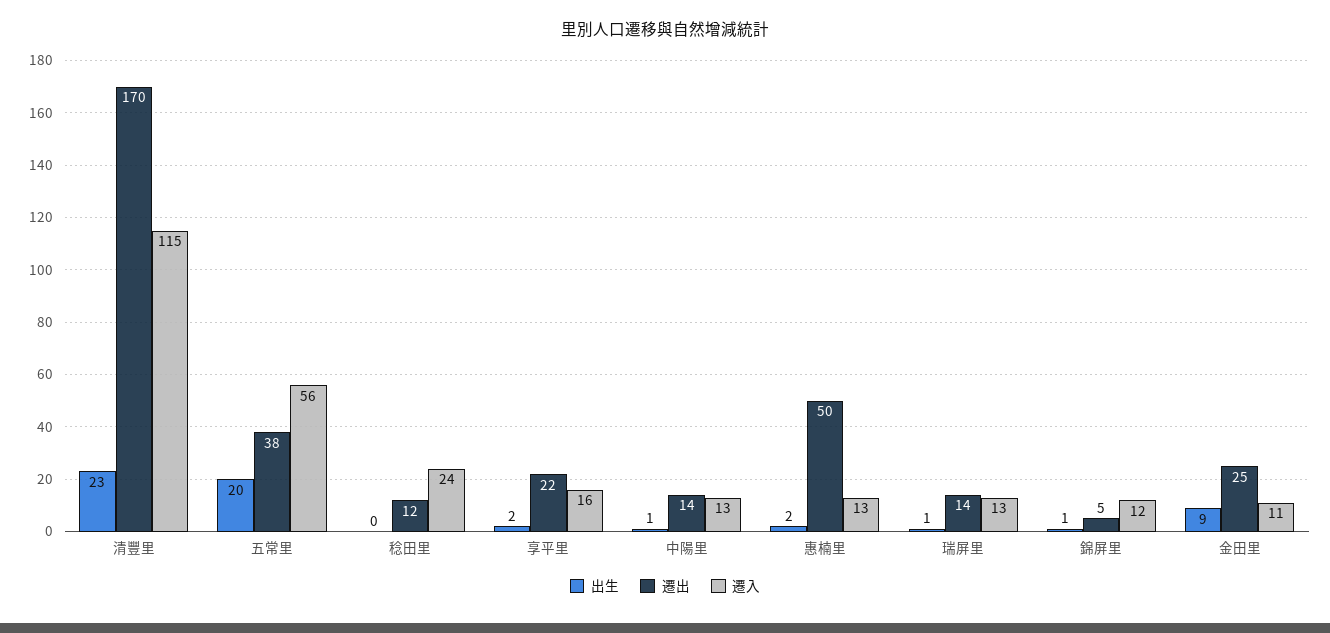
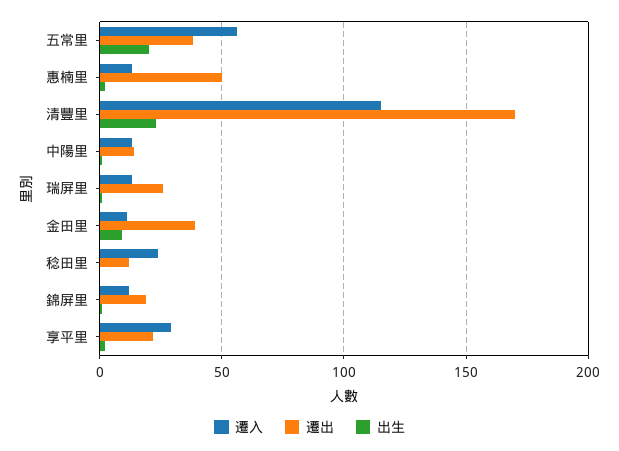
  {
    "出生": {
      "清豐里": 23,
      "五常里": 20,
      "稔田里": 0,
      "享平里": 2,
      "中陽里": 1,
      "惠楠里": 2,
      "瑞屏里": 1,
      "錦屏里": 1,
      "金田里": 9
    },
    "遷出": {
      "清豐里": 170,
      "五常里": 38,
      "稔田里": 12,
      "享平里": 22,
      "中陽里": 14,
      "惠楠里": 50,
-     "瑞屏里": 14,
+     "瑞屏里": 25,
-     "錦屏里": 5,
+     "錦屏里": 20,
-     "金田里": 25
+     "金田里": 40
    },
    "遷入": {
      "清豐里": 115,
      "五常里": 56,
      "稔田里": 24,
-     "享平里": 16,
+     "享平里": 30,
      "中陽里": 13,
      "惠楠里": 13,
      "瑞屏里": 13,
      "錦屏里": 12,
      "金田里": 11
    }
  }

